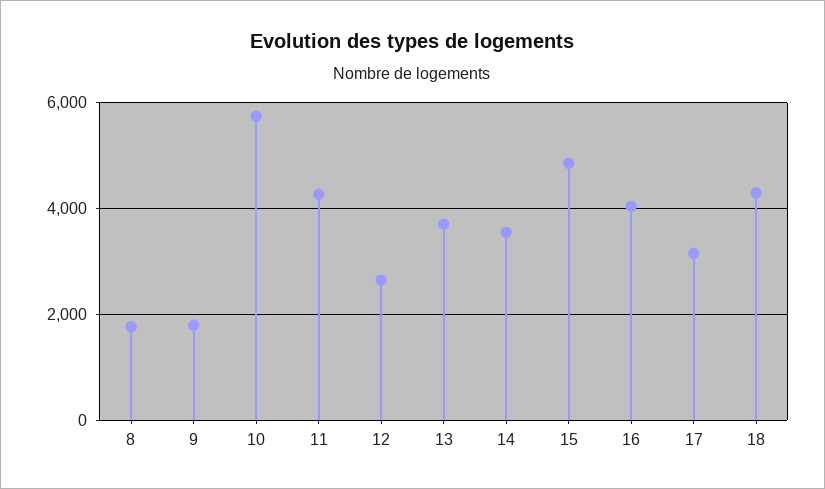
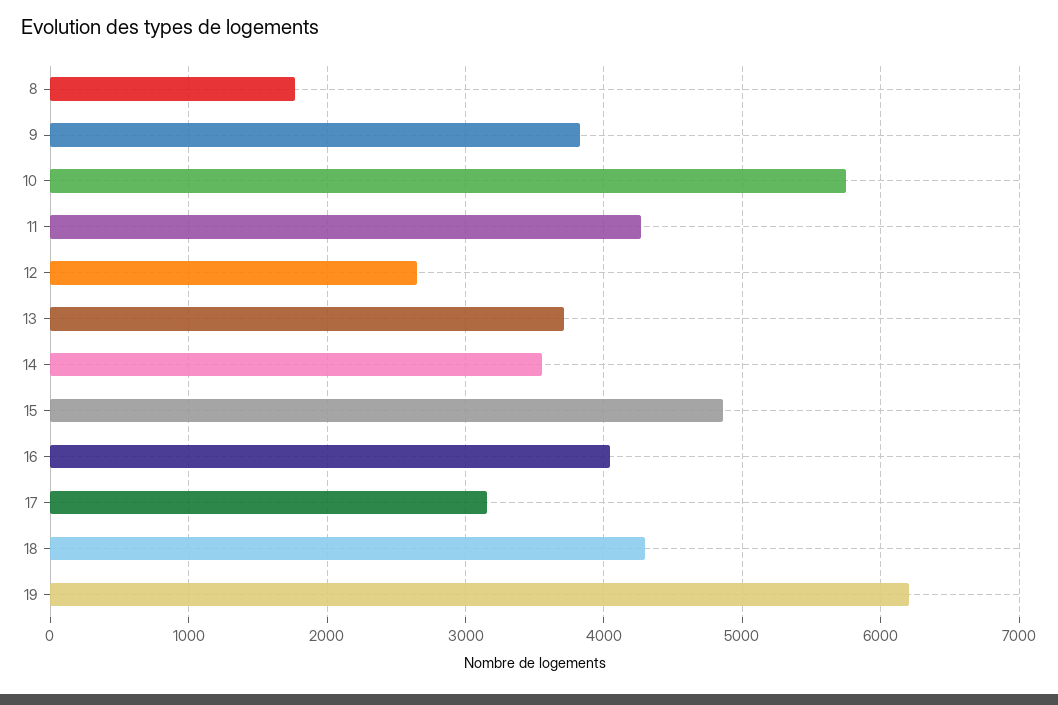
  {
    "8": 1800,
-   "9": 1800,
+   "9": 3800,
    "10": 5800,
    "11": 4300,
    "12": 2700,
    "13": 3700,
    "14": 3600,
    "15": 4900,
    "16": 4000,
    "17": 3200,
-   "18": 4300
+   "18": 4300,
+   "19": 6200
  }

